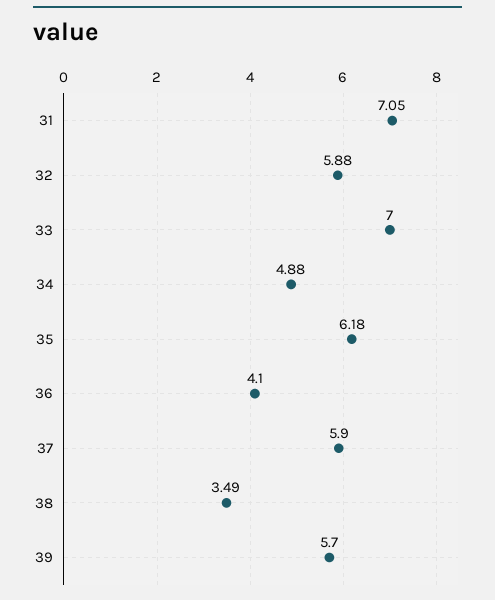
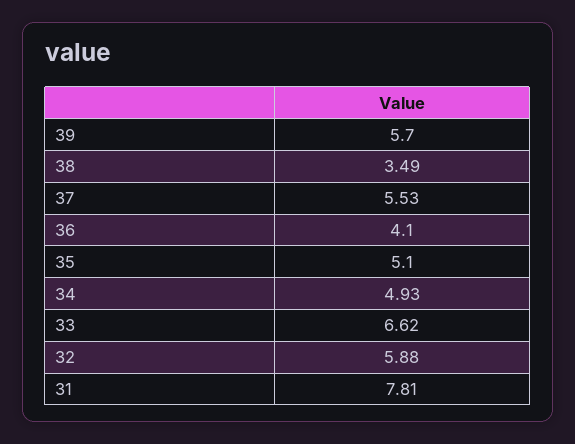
  {
-   "31": 7.05,
+   "31": 7.81,
    "32": 5.88,
-   "33": 7,
+   "33": 6.62,
-   "34": 4.88,
+   "34": 4.93,
-   "35": 6.18,
+   "35": 5.1,
    "36": 4.1,
-   "37": 5.9,
+   "37": 5.53,
    "38": 3.49,
    "39": 5.7
  }

